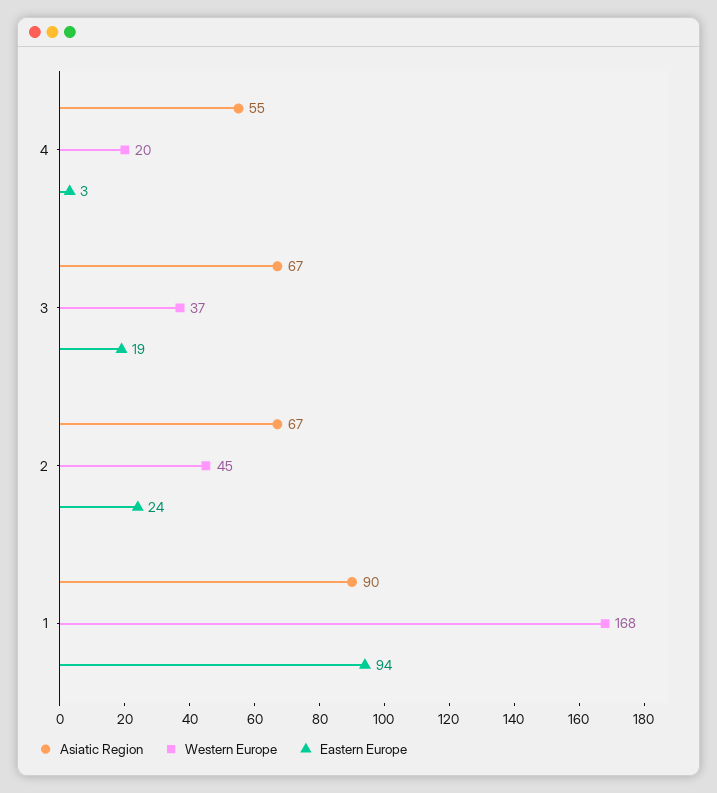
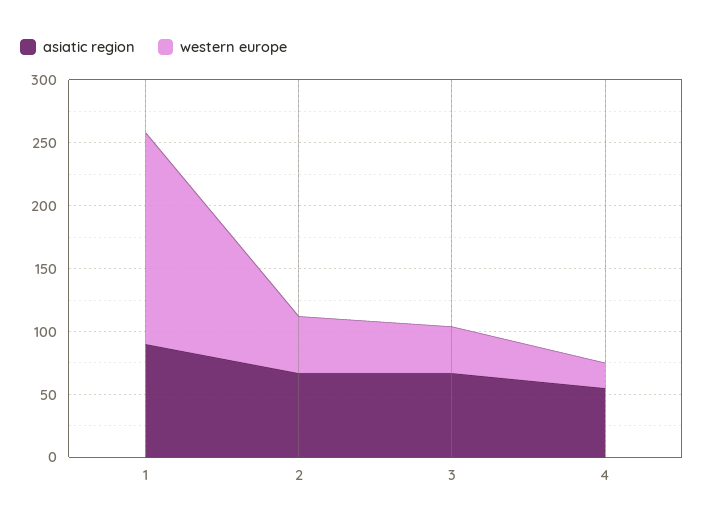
  {
    "Asiatic Region": {
      "4": 55,
      "3": 67,
      "2": 67,
      "1": 90
    },
    "Western Europe": {
      "4": 20,
      "3": 37,
      "2": 45,
      "1": 168
-   },
+   }
-   "Eastern Europe": {
-     "4": 3,
-     "3": 19,
-     "2": 24,
-     "1": 94
-   }
  }

